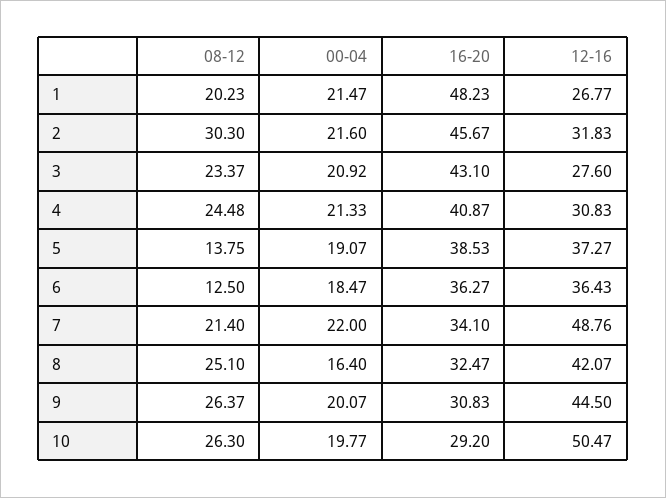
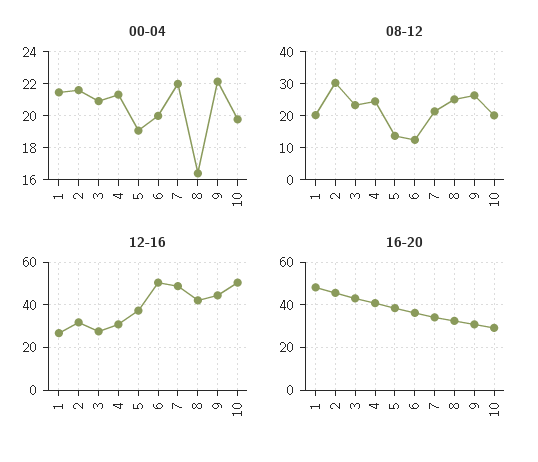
  {
    "08-12": {
      "1": 20.23,
      "2": 30.3,
      "3": 23.37,
      "4": 24.48,
      "5": 13.75,
      "6": 12.5,
      "7": 21.4,
      "8": 25.1,
      "9": 26.37,
-     "10": 26.3
+     "10": 20
    },
    "00-04": {
      "1": 21.47,
      "2": 21.6,
      "3": 20.92,
      "4": 21.33,
      "5": 19.07,
-     "6": 18.47,
+     "6": 20,
      "7": 22,
      "8": 16.4,
-     "9": 20.07,
+     "9": 22,
      "10": 19.77
    },
    "16-20": {
      "1": 48.23,
      "2": 45.67,
      "3": 43.1,
      "4": 40.87,
      "5": 38.53,
      "6": 36.27,
      "7": 34.1,
      "8": 32.47,
      "9": 30.83,
      "10": 29.2
    },
    "12-16": {
      "1": 26.77,
      "2": 31.83,
      "3": 27.6,
      "4": 30.83,
      "5": 37.27,
-     "6": 36.43,
+     "6": 50,
      "7": 48.76,
      "8": 42.07,
      "9": 44.5,
      "10": 50.47
    }
  }

